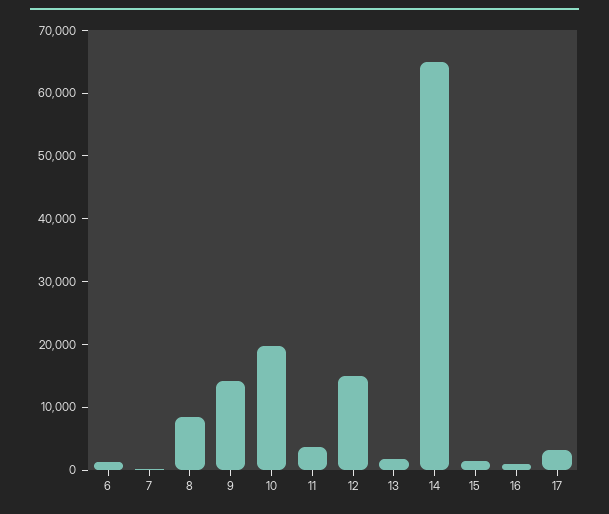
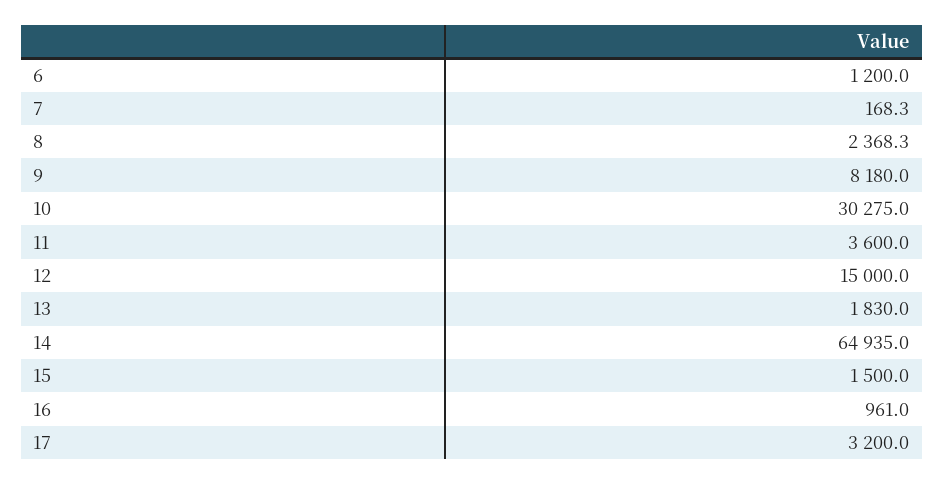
  {
    "6": 1200,
    "7": 168.3,
-   "8": 8000,
+   "8": 2368.3,
-   "9": 14000,
+   "9": 8180,
-   "10": 20000,
+   "10": 30275,
    "11": 3600,
    "12": 15000,
    "13": 1830,
    "14": 64935,
    "15": 1500,
    "16": 961,
    "17": 3200
  }

